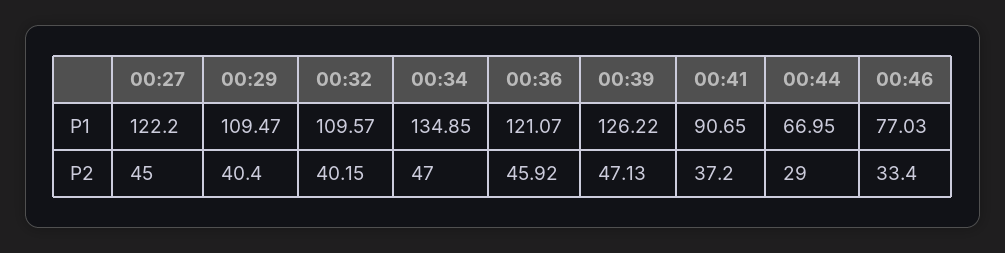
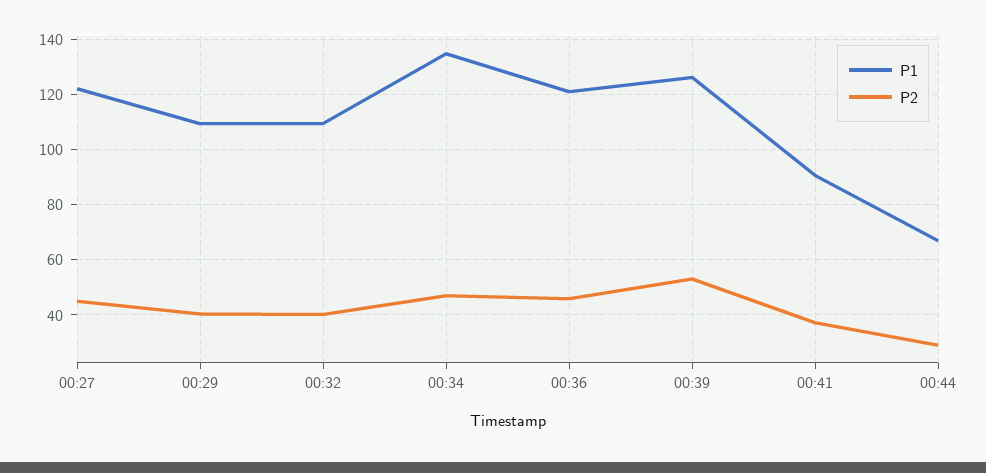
  {
    "P1": {
      "00:27": 122.2,
      "00:29": 109.47,
      "00:32": 109.57,
      "00:34": 134.85,
      "00:36": 121.07,
      "00:39": 126.22,
      "00:41": 90.65,
-     "00:44": 66.95,
+     "00:44": 66.95
-     "00:46": 77.03
    },
    "P2": {
      "00:27": 45,
      "00:29": 40.4,
      "00:32": 40.15,
      "00:34": 47,
      "00:36": 45.92,
-     "00:39": 47.13,
+     "00:39": 52.5,
      "00:41": 37.2,
-     "00:44": 29,
+     "00:44": 29
-     "00:46": 33.4
    }
  }

